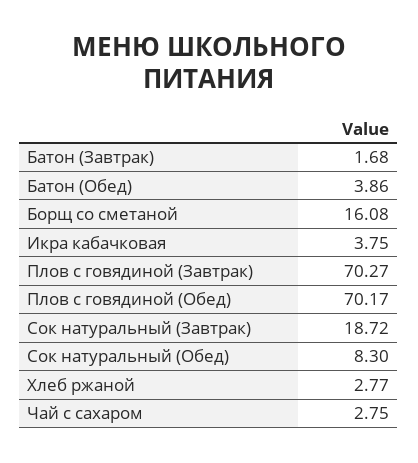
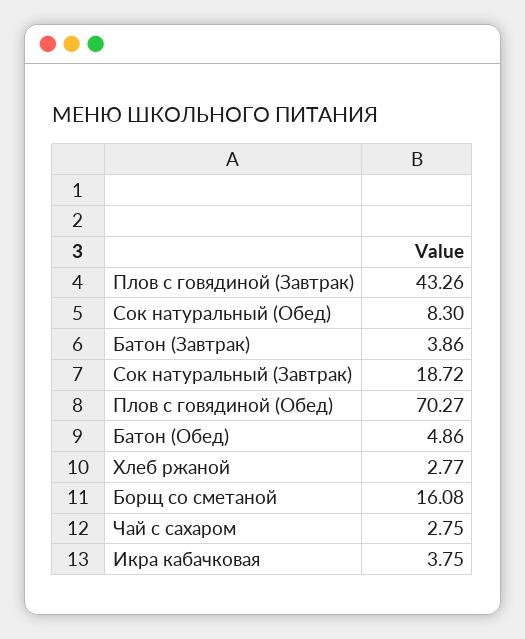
  {
-   "Батон (Завтрак)": 1.68,
+   "Батон (Завтрак)": 3.86,
-   "Батон (Обед)": 3.86,
+   "Батон (Обед)": 4.86,
    "Борщ со сметаной": 16.08,
    "Икра кабачковая": 3.75,
-   "Плов с говядиной (Завтрак)": 70.27,
+   "Плов с говядиной (Завтрак)": 43.26,
-   "Плов с говядиной (Обед)": 70.17,
+   "Плов с говядиной (Обед)": 70.27,
    "Сок натуральный (Завтрак)": 18.72,
    "Сок натуральный (Обед)": 8.3,
    "Хлеб ржаной": 2.77,
    "Чай с сахаром": 2.75
  }

